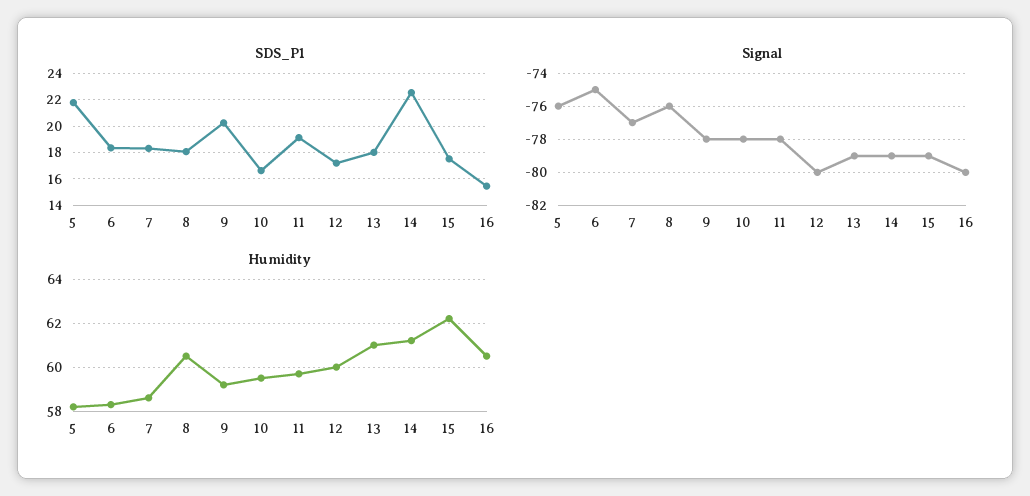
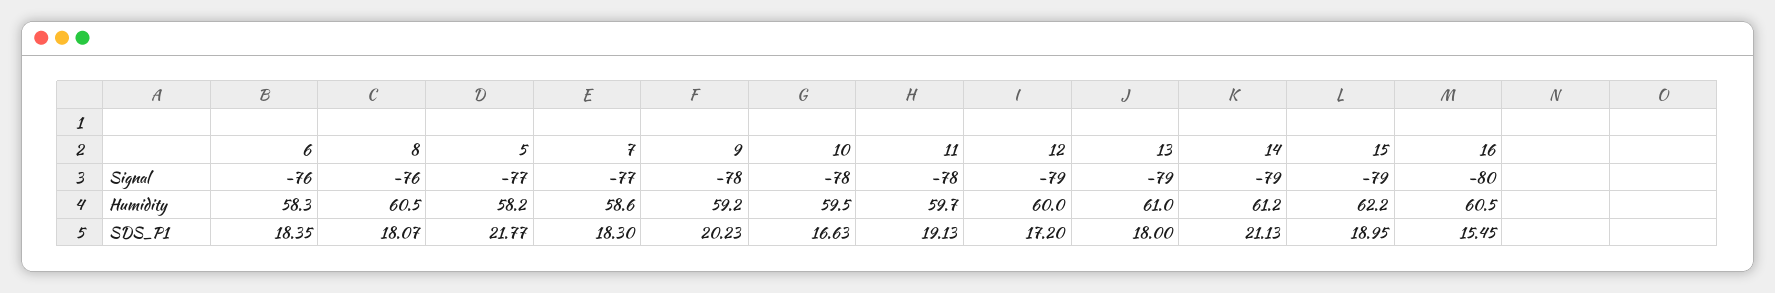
  {
    "SDS_P1": {
      "5": 21.77,
      "6": 18.35,
      "7": 18.3,
      "8": 18.07,
      "9": 20.23,
      "10": 16.63,
      "11": 19.13,
      "12": 17.2,
      "13": 18,
-     "14": 22.5,
+     "14": 21.13,
-     "15": 17.5,
+     "15": 18.95,
      "16": 15.45
    },
    "Signal": {
-     "5": -76,
+     "5": -77,
-     "6": -75,
+     "6": -76,
      "7": -77,
      "8": -76,
      "9": -78,
      "10": -78,
      "11": -78,
-     "12": -80,
+     "12": -79,
      "13": -79,
      "14": -79,
      "15": -79,
      "16": -80
    },
    "Humidity": {
      "5": 58.2,
      "6": 58.3,
      "7": 58.6,
      "8": 60.5,
      "9": 59.2,
      "10": 59.5,
      "11": 59.7,
      "12": 60,
      "13": 61,
      "14": 61.2,
      "15": 62.2,
      "16": 60.5
    }
  }

